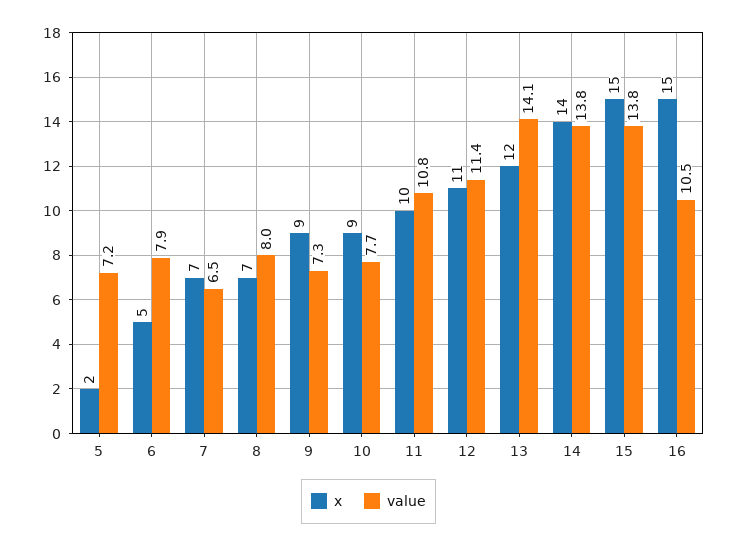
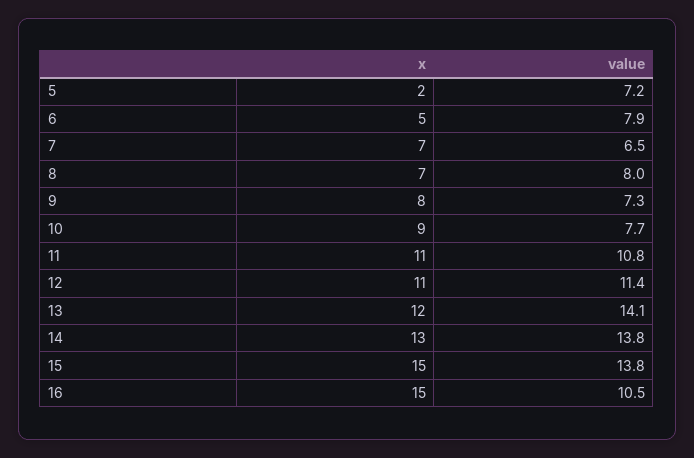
  {
    "x": {
      "5": 2,
      "6": 5,
      "7": 7,
      "8": 7,
-     "9": 9,
+     "9": 8,
      "10": 9,
-     "11": 10,
+     "11": 11,
      "12": 11,
      "13": 12,
-     "14": 14,
+     "14": 13,
      "15": 15,
      "16": 15
    },
    "value": {
      "5": 7.2,
      "6": 7.9,
      "7": 6.5,
      "8": 8,
      "9": 7.3,
      "10": 7.7,
      "11": 10.8,
      "12": 11.4,
      "13": 14.1,
      "14": 13.8,
      "15": 13.8,
      "16": 10.5
    }
  }

